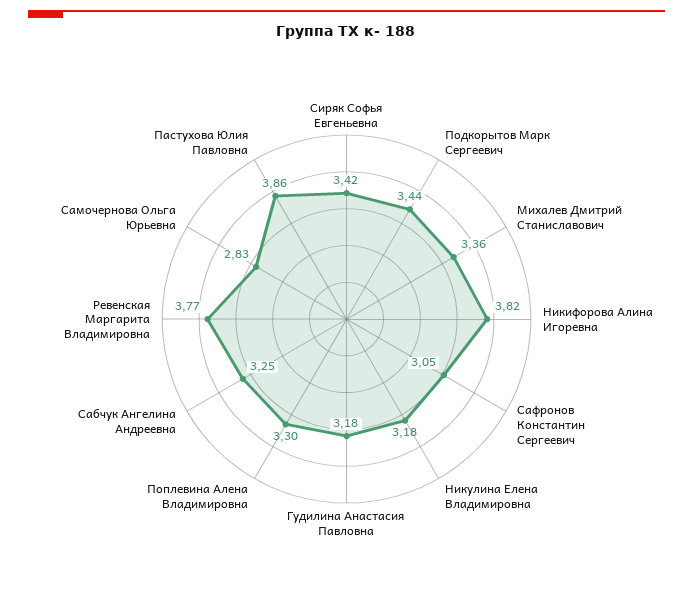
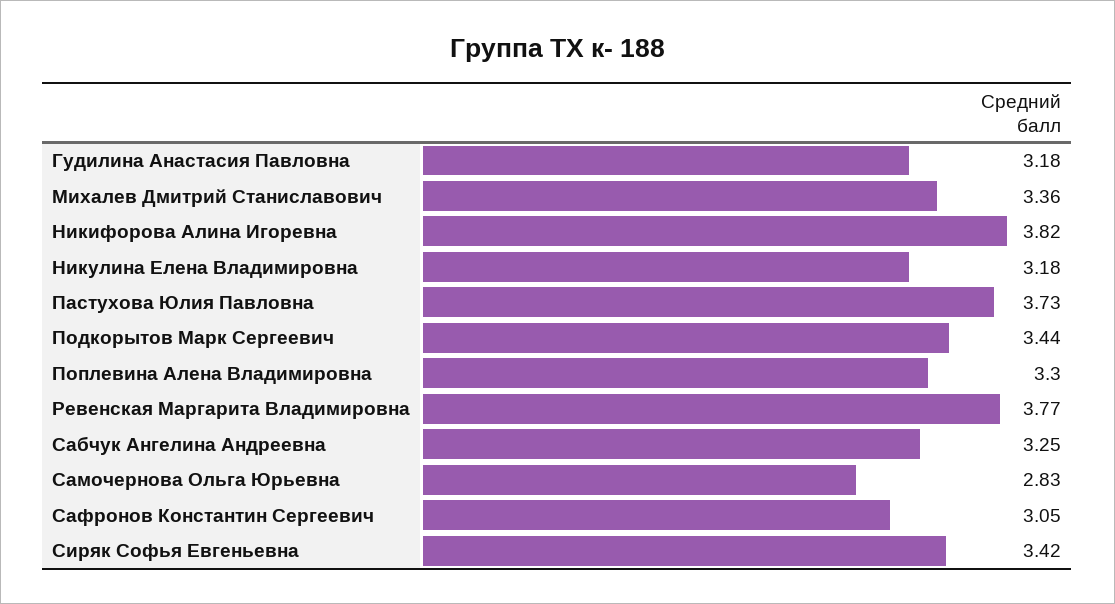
  {
    "Сиряк Софья Евгеньевна": 3.42,
    "Подкорытов Марк Сергеевич": 3.44,
    "Михалев Дмитрий Станиславович": 3.36,
    "Никифорова Алина Игоревна": 3.82,
    "Сафронов Константин Сергеевич": 3.05,
    "Никулина Елена Владимировна": 3.18,
    "Гудилина Анастасия Павловна": 3.18,
    "Поплевина Алена Владимировна": 3.3,
    "Сабчук Ангелина Андреевна": 3.25,
    "Ревенская Маргарита Владимировна": 3.77,
    "Самочернова Ольга Юрьевна": 2.83,
-   "Пастухова Юлия Павловна": 3.86
+   "Пастухова Юлия Павловна": 3.73
  }

